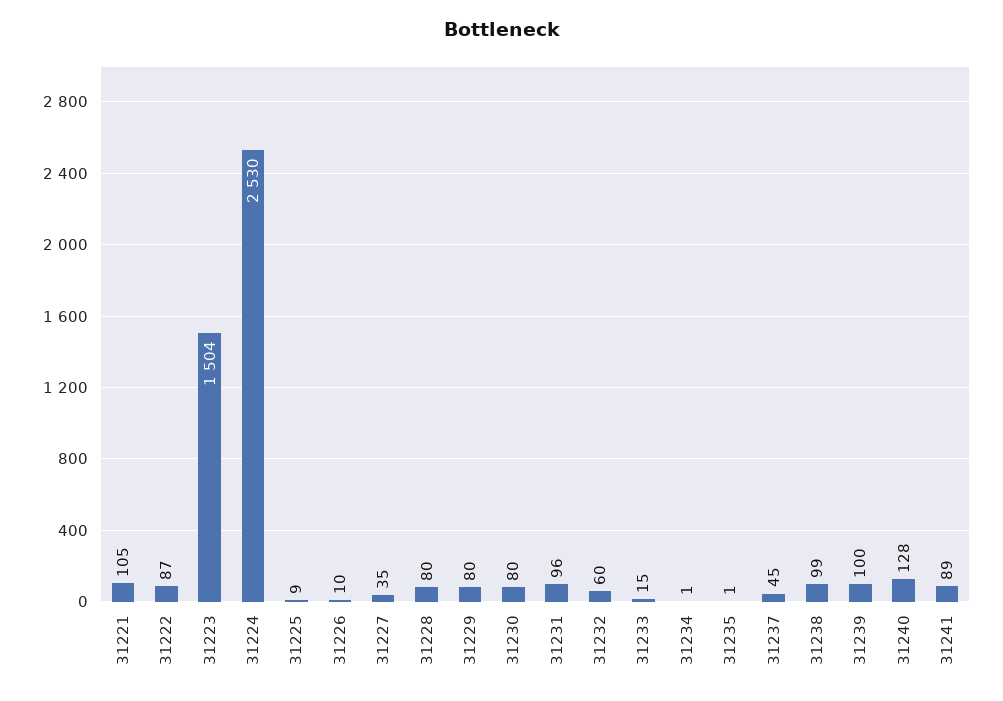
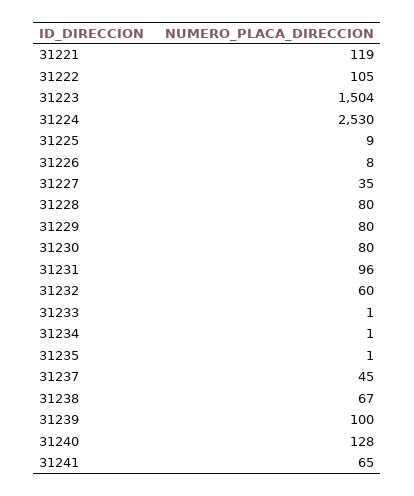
  {
-   "31221": 105,
+   "31221": 119,
-   "31222": 87,
+   "31222": 105,
    "31223": 1504,
    "31224": 2530,
    "31225": 9,
-   "31226": 10,
+   "31226": 8,
    "31227": 35,
    "31228": 80,
    "31229": 80,
    "31230": 80,
    "31231": 96,
    "31232": 60,
-   "31233": 15,
+   "31233": 1,
    "31234": 1,
    "31235": 1,
    "31237": 45,
-   "31238": 99,
+   "31238": 67,
    "31239": 100,
    "31240": 128,
-   "31241": 89
+   "31241": 65
  }

